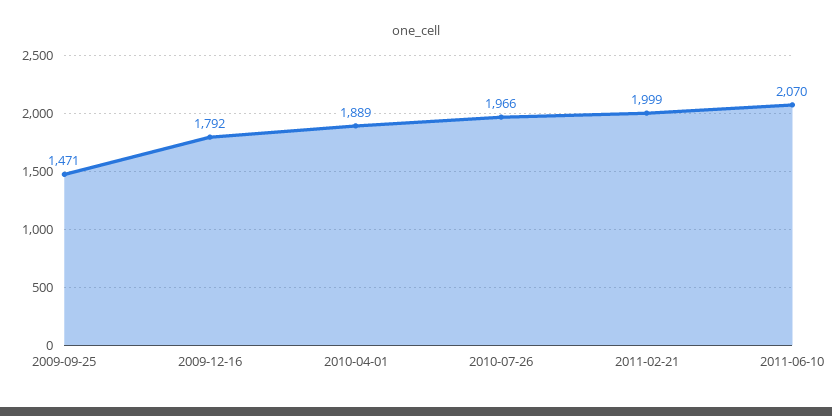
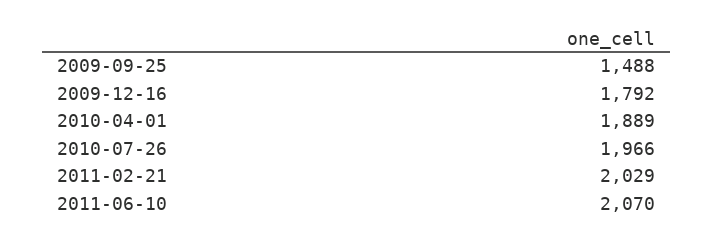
  {
-   "2009-09-25": 1471,
+   "2009-09-25": 1488,
    "2009-12-16": 1792,
    "2010-04-01": 1889,
    "2010-07-26": 1966,
-   "2011-02-21": 1999,
+   "2011-02-21": 2029,
    "2011-06-10": 2070
  }

